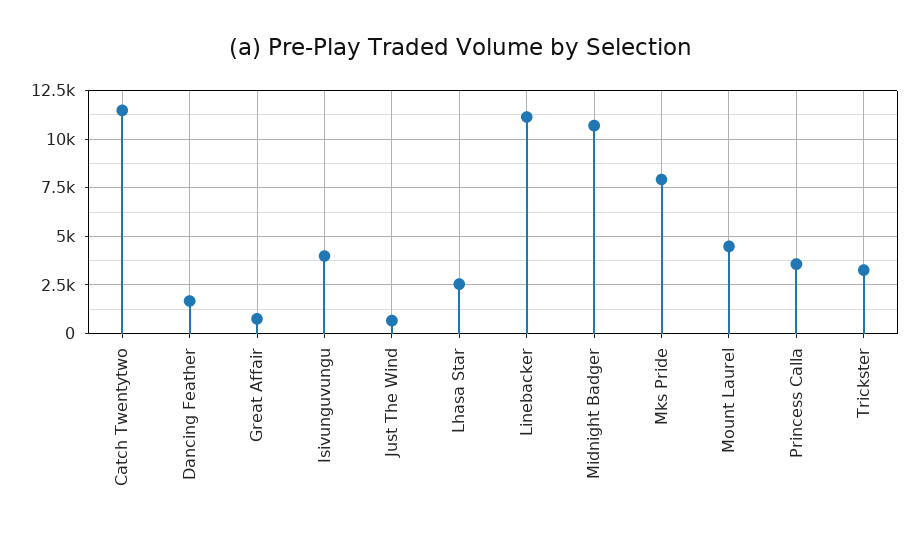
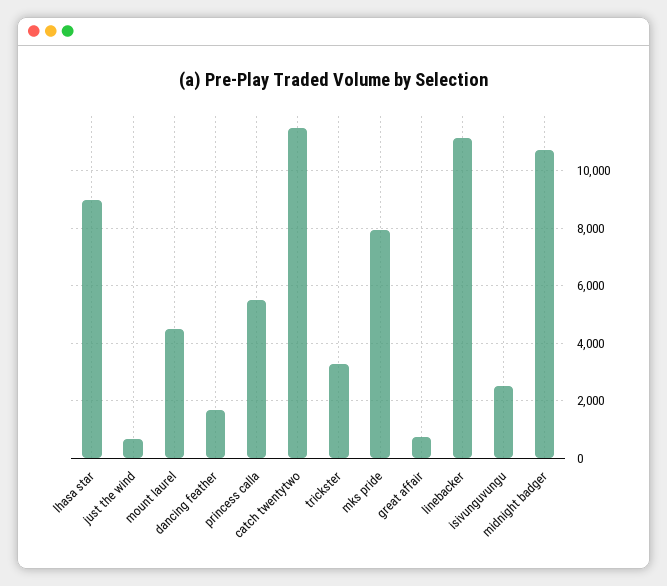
  {
    "Catch Twentytwo": 11500,
    "Dancing Feather": 1750,
    "Great Affair": 750,
-   "Isivunguvungu": 4000,
+   "Isivunguvungu": 2500,
    "Just The Wind": 750,
-   "Lhasa Star": 2500,
+   "Lhasa Star": 9000,
    "Linebacker": 11250,
    "Midnight Badger": 10750,
    "Mks Pride": 8000,
    "Mount Laurel": 4500,
-   "Princess Calla": 3500,
+   "Princess Calla": 5500,
    "Trickster": 3250
  }

